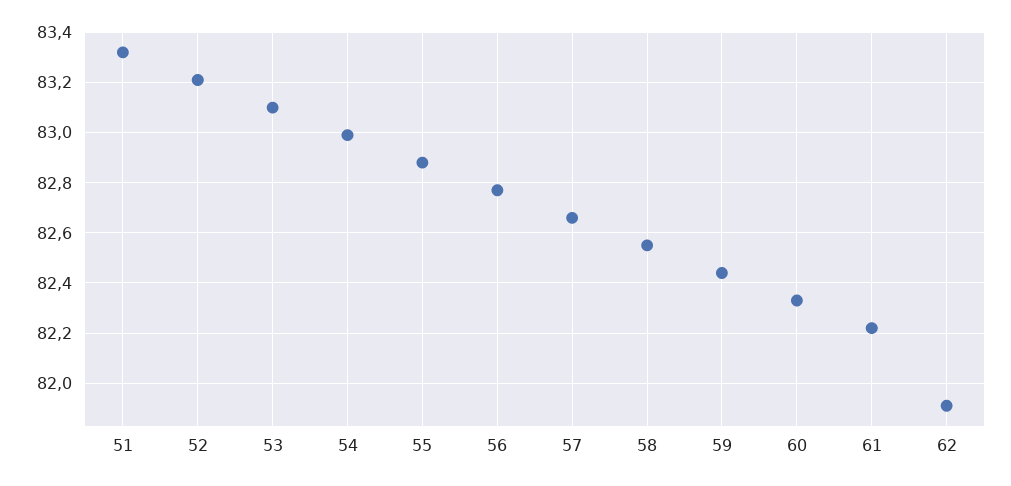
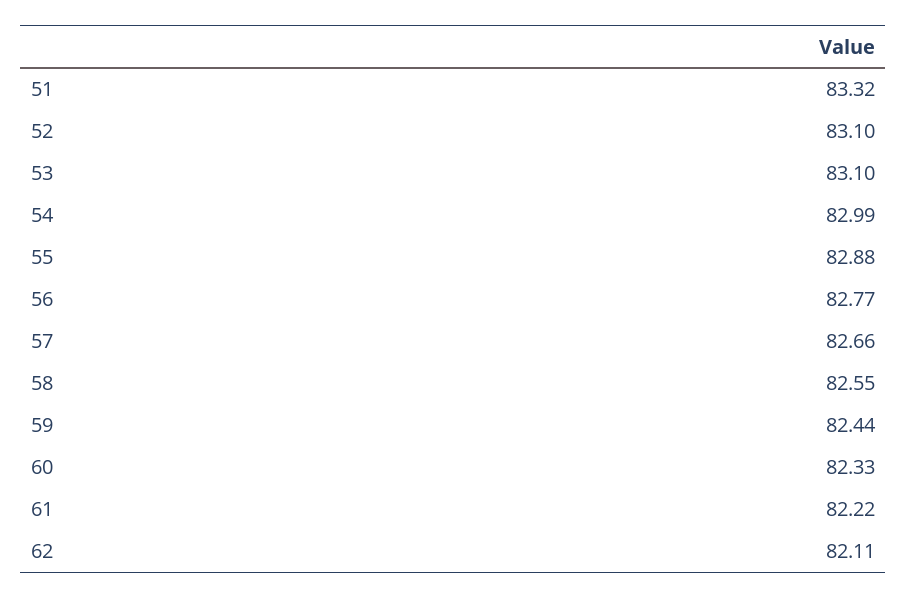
  {
    "51": 83.32,
-   "52": 83.2,
+   "52": 83.1,
    "53": 83.1,
    "54": 82.99,
    "55": 82.88,
    "56": 82.77,
    "57": 82.66,
    "58": 82.55,
    "59": 82.44,
    "60": 82.33,
    "61": 82.22,
-   "62": 81.9
+   "62": 82.11
  }

